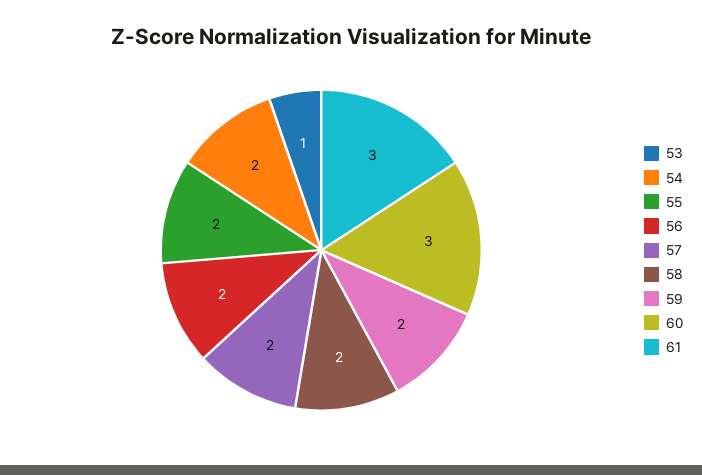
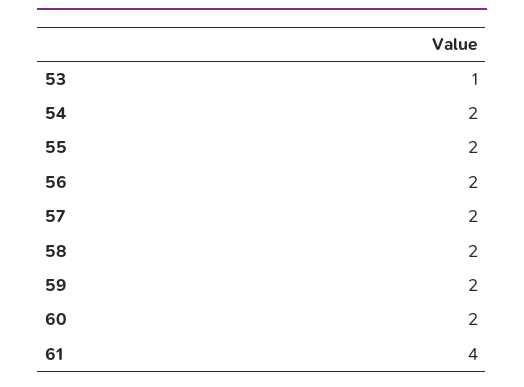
  {
    "53": 1,
    "54": 2,
    "55": 2,
    "56": 2,
    "57": 2,
    "58": 2,
    "59": 2,
-   "60": 3,
+   "60": 2,
-   "61": 3
+   "61": 4
  }

